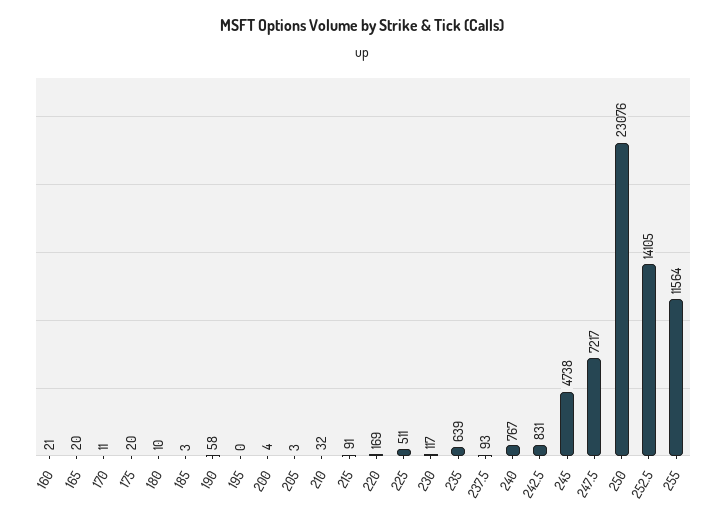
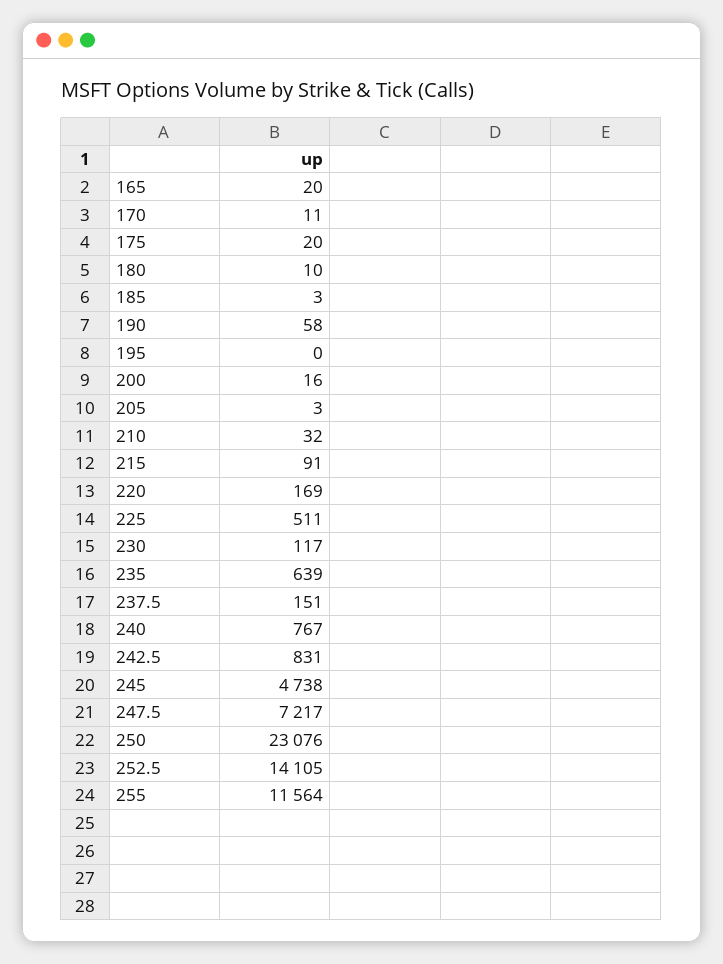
  {
-   "160": 21,
    "165": 20,
    "170": 11,
    "175": 20,
    "180": 10,
    "185": 3,
    "190": 58,
    "195": 0,
-   "200": 4,
+   "200": 16,
    "205": 3,
    "210": 32,
    "215": 91,
    "220": 169,
    "225": 511,
    "230": 117,
    "235": 639,
-   "237.5": 93,
+   "237.5": 151,
    "240": 767,
    "242.5": 831,
    "245": 4738,
    "247.5": 7217,
    "250": 23076,
    "252.5": 14105,
    "255": 11564
  }

